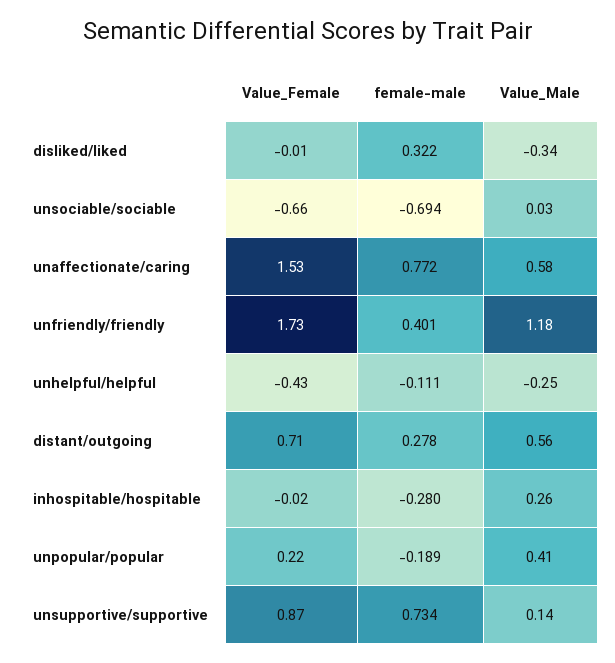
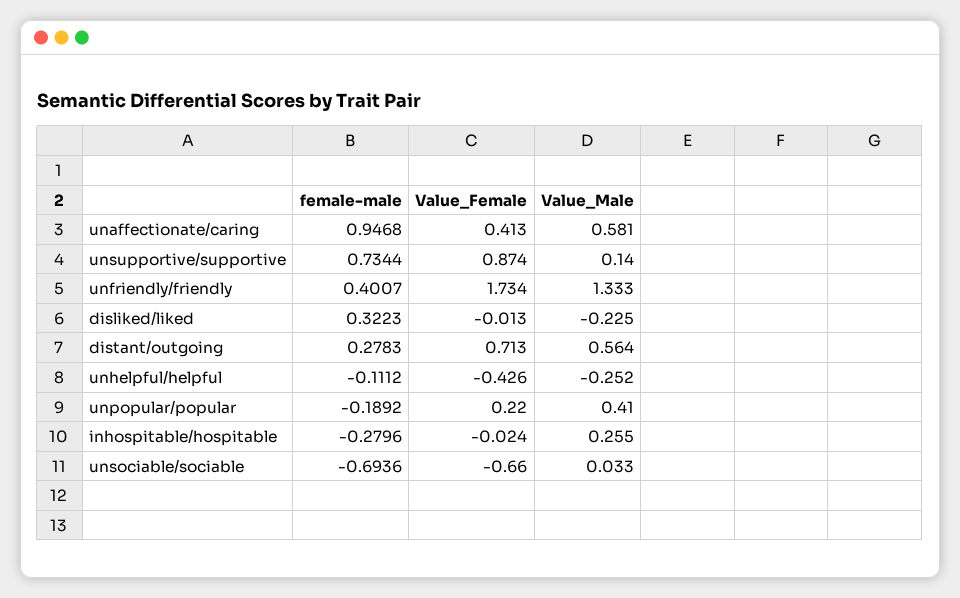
  {
    "Value_Female": {
      "disliked/liked": -0.013,
      "unsociable/sociable": -0.66,
-     "unaffectionate/caring": 1.53,
+     "unaffectionate/caring": 0.413,
      "unfriendly/friendly": 1.734,
      "unhelpful/helpful": -0.426,
      "distant/outgoing": 0.713,
      "inhospitable/hospitable": -0.024,
      "unpopular/popular": 0.22,
      "unsupportive/supportive": 0.874
    },
    "female-male": {
      "disliked/liked": 0.3223,
      "unsociable/sociable": -0.6936,
-     "unaffectionate/caring": 0.772,
+     "unaffectionate/caring": 0.9468,
      "unfriendly/friendly": 0.4007,
      "unhelpful/helpful": -0.1112,
      "distant/outgoing": 0.2783,
      "inhospitable/hospitable": -0.2796,
      "unpopular/popular": -0.1892,
      "unsupportive/supportive": 0.7344
    },
    "Value_Male": {
-     "disliked/liked": -0.34,
+     "disliked/liked": -0.225,
      "unsociable/sociable": 0.033,
      "unaffectionate/caring": 0.581,
-     "unfriendly/friendly": 1.18,
+     "unfriendly/friendly": 1.333,
      "unhelpful/helpful": -0.252,
      "distant/outgoing": 0.564,
      "inhospitable/hospitable": 0.255,
      "unpopular/popular": 0.41,
      "unsupportive/supportive": 0.14
    }
  }

